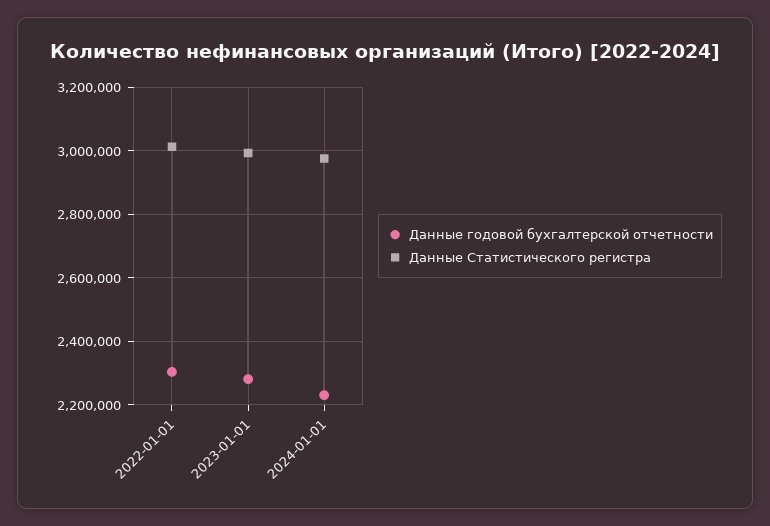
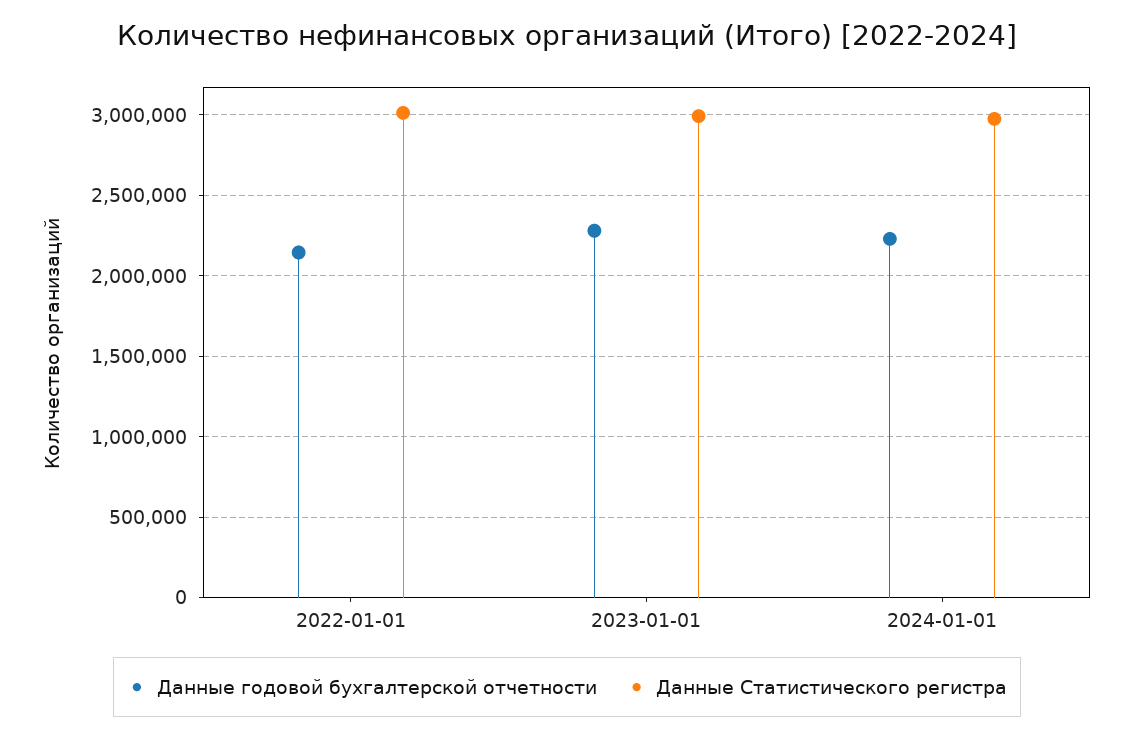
  {
    "Данные годовой бухгалтерской отчетности": {
-     "2022-01-01": 2300000,
+     "2022-01-01": 2150000,
      "2023-01-01": 2280000,
      "2024-01-01": 2240000
    },
    "Данные Статистического регистра": {
      "2022-01-01": 3020000,
      "2023-01-01": 3000000,
      "2024-01-01": 2980000
    }
  }

